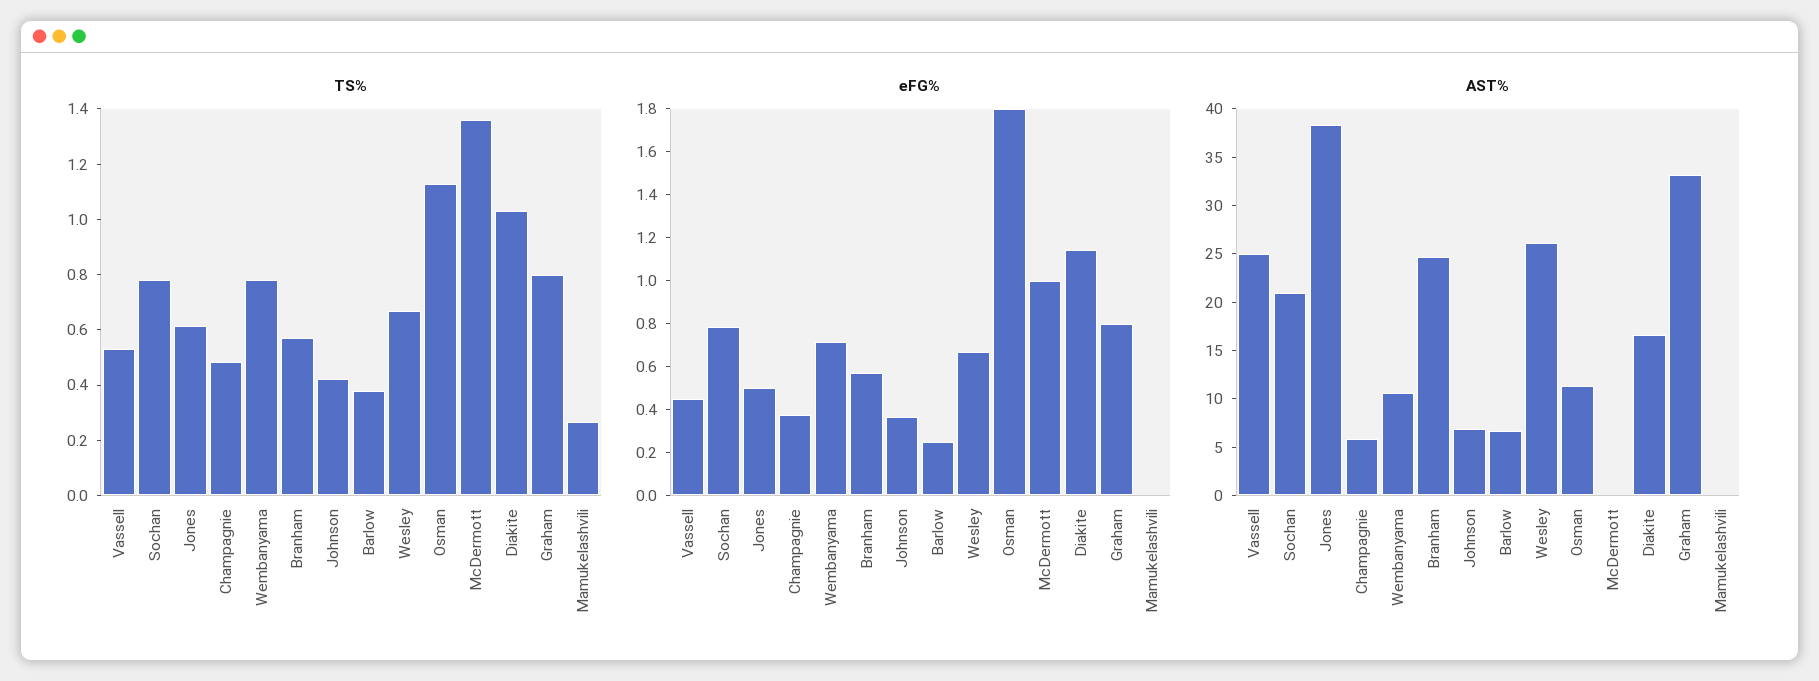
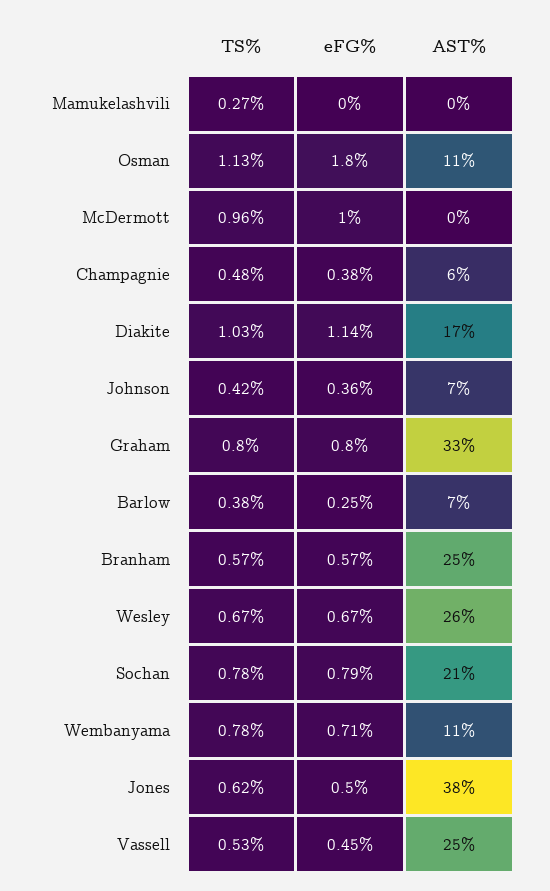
  {
    "TS%": {
      "Vassell": 0.53,
      "Sochan": 0.78,
      "Jones": 0.62,
      "Champagnie": 0.48,
      "Wembanyama": 0.78,
      "Branham": 0.57,
      "Johnson": 0.42,
      "Barlow": 0.38,
      "Wesley": 0.67,
      "Osman": 1.13,
-     "McDermott": 1.35,
+     "McDermott": 0.96,
      "Diakite": 1.03,
      "Graham": 0.8,
      "Mamukelashvili": 0.27
    },
    "eFG%": {
      "Vassell": 0.45,
      "Sochan": 0.79,
      "Jones": 0.5,
      "Champagnie": 0.38,
      "Wembanyama": 0.71,
      "Branham": 0.57,
      "Johnson": 0.36,
      "Barlow": 0.25,
      "Wesley": 0.67,
      "Osman": 1.8,
      "McDermott": 1,
      "Diakite": 1.14,
      "Graham": 0.8,
      "Mamukelashvili": 0
    },
    "AST%": {
      "Vassell": 25,
      "Sochan": 21,
      "Jones": 38,
      "Champagnie": 6,
      "Wembanyama": 11,
      "Branham": 25,
      "Johnson": 7,
      "Barlow": 7,
      "Wesley": 26,
      "Osman": 11,
      "McDermott": 0,
      "Diakite": 17,
      "Graham": 33,
      "Mamukelashvili": 0
    }
  }

